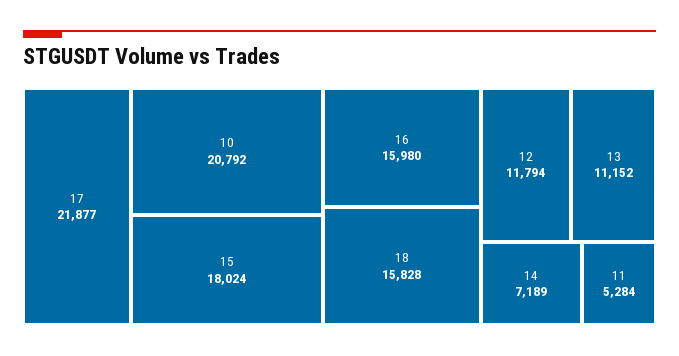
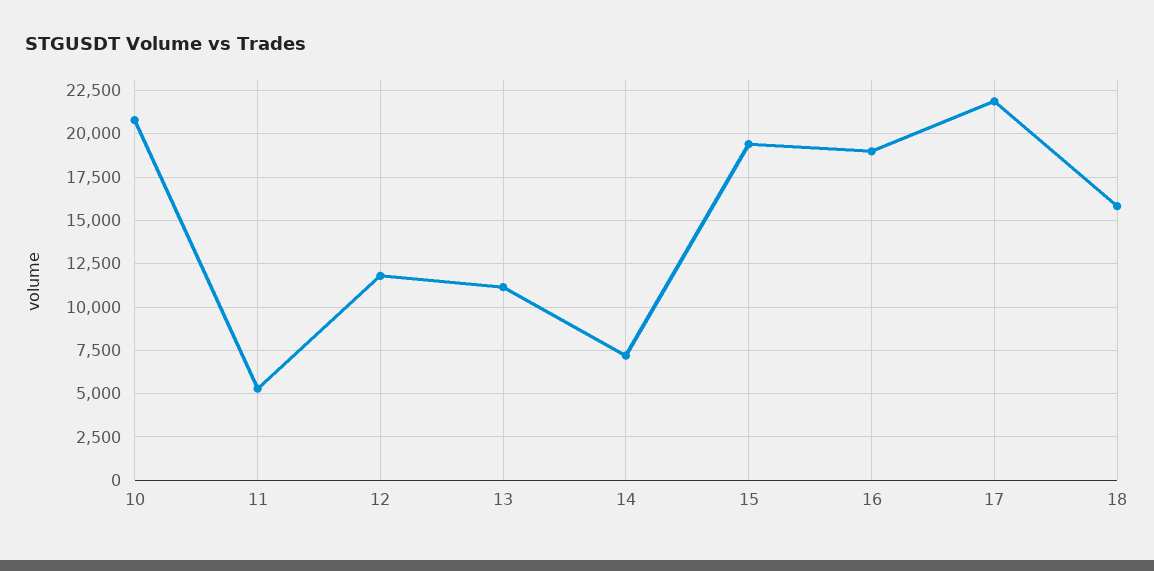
  {
    "17": 21877,
    "10": 20792,
-   "15": 18024,
+   "15": 19500,
-   "16": 15980,
+   "16": 19000,
    "18": 15828,
    "12": 11794,
    "13": 11152,
    "14": 7189,
    "11": 5284
  }

